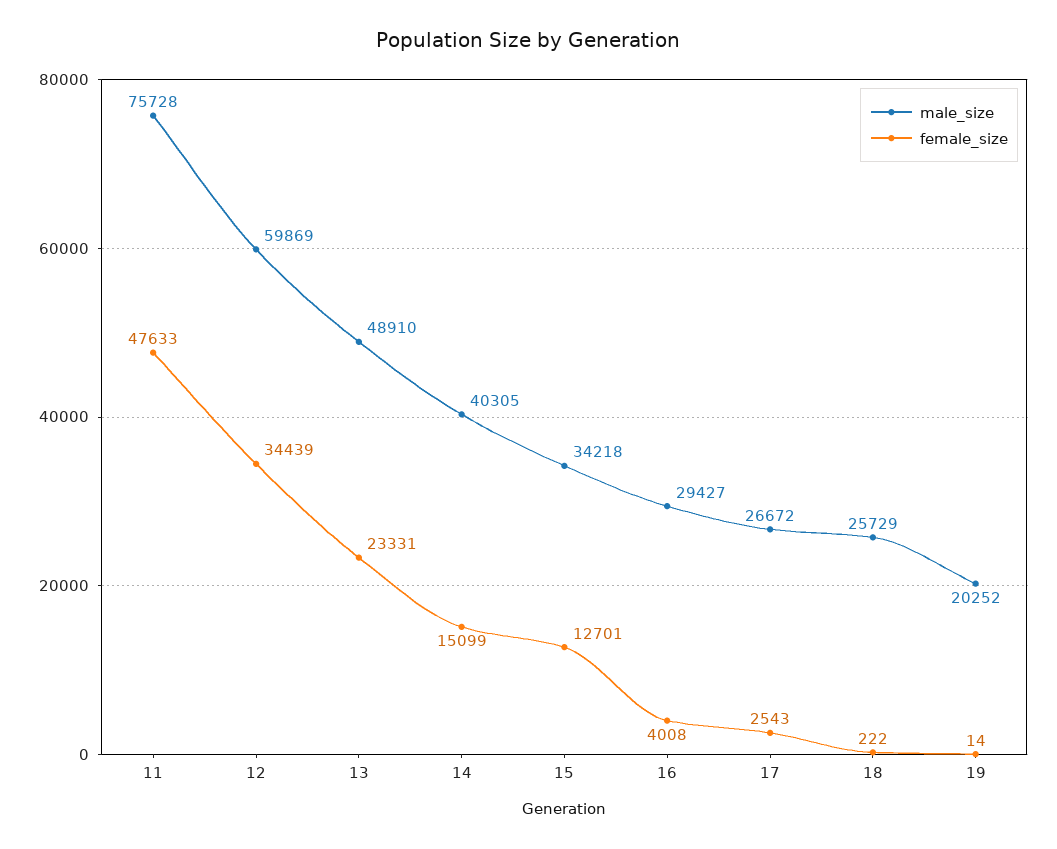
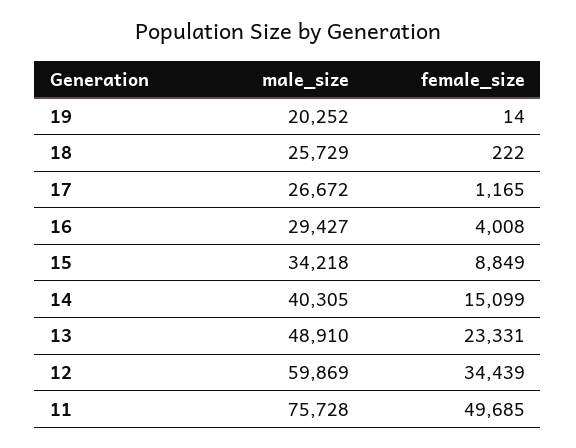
  {
    "male_size": {
      "11": 75728,
      "12": 59869,
      "13": 48910,
      "14": 40305,
      "15": 34218,
      "16": 29427,
      "17": 26672,
      "18": 25729,
      "19": 20252
    },
    "female_size": {
-     "11": 47633,
+     "11": 49685,
      "12": 34439,
      "13": 23331,
      "14": 15099,
-     "15": 12701,
+     "15": 8849,
      "16": 4008,
-     "17": 2543,
+     "17": 1165,
      "18": 222,
      "19": 14
    }
  }

